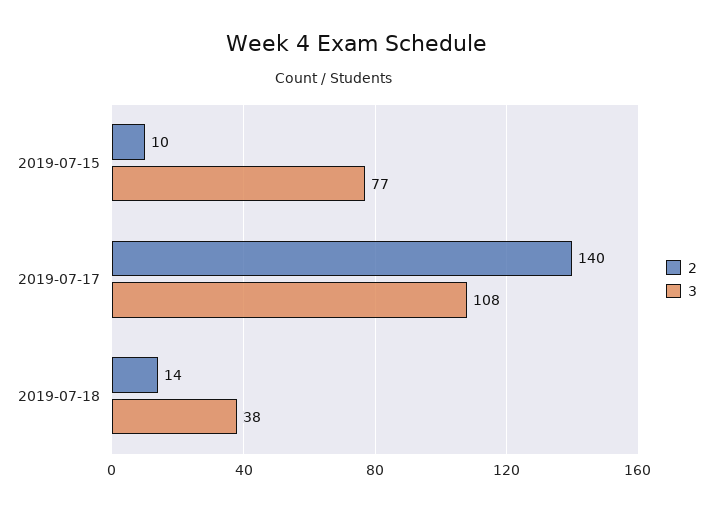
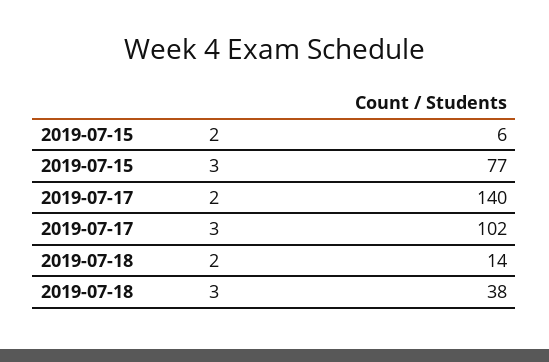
  {
    "2": {
-     "2019-07-15": 10,
+     "2019-07-15": 6,
      "2019-07-17": 140,
      "2019-07-18": 14
    },
    "3": {
      "2019-07-15": 77,
-     "2019-07-17": 108,
+     "2019-07-17": 102,
      "2019-07-18": 38
    }
  }

